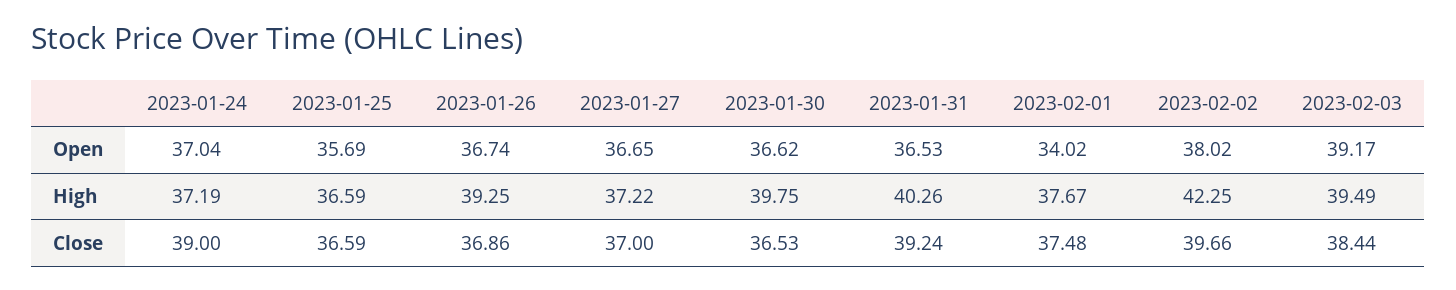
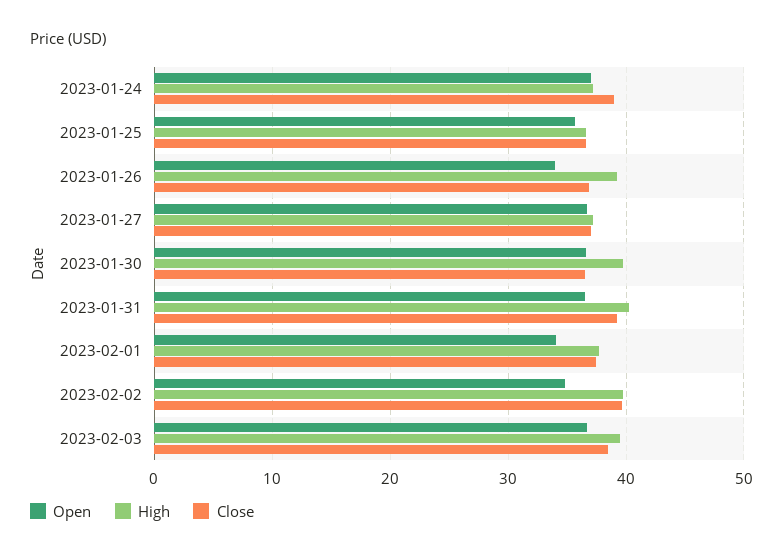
  {
    "Open": {
      "2023-01-24": 37.04,
      "2023-01-25": 35.69,
-     "2023-01-26": 36.74,
+     "2023-01-26": 34,
      "2023-01-27": 36.65,
      "2023-01-30": 36.62,
      "2023-01-31": 36.53,
      "2023-02-01": 34.02,
-     "2023-02-02": 38.02,
+     "2023-02-02": 35,
-     "2023-02-03": 39.17
+     "2023-02-03": 37
    },
    "High": {
      "2023-01-24": 37.19,
      "2023-01-25": 36.59,
      "2023-01-26": 39.25,
      "2023-01-27": 37.22,
      "2023-01-30": 39.75,
      "2023-01-31": 40.26,
      "2023-02-01": 37.67,
-     "2023-02-02": 42.25,
+     "2023-02-02": 40,
      "2023-02-03": 39.49
    },
    "Close": {
      "2023-01-24": 39,
      "2023-01-25": 36.59,
      "2023-01-26": 36.86,
      "2023-01-27": 37,
      "2023-01-30": 36.53,
      "2023-01-31": 39.24,
      "2023-02-01": 37.48,
      "2023-02-02": 39.66,
      "2023-02-03": 38.44
    }
  }

